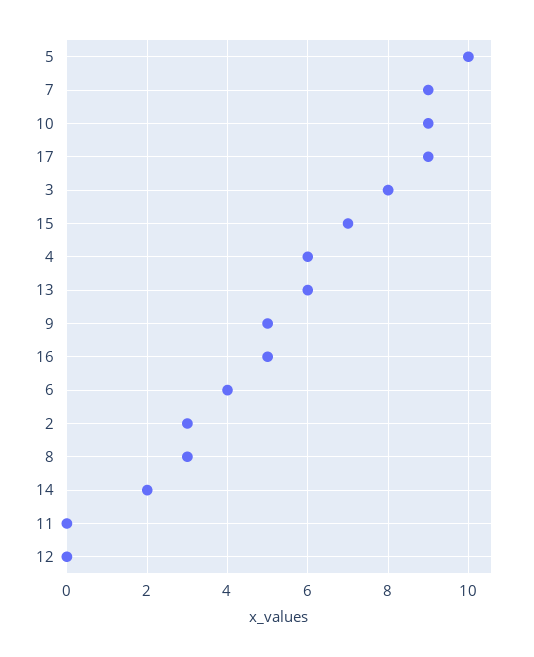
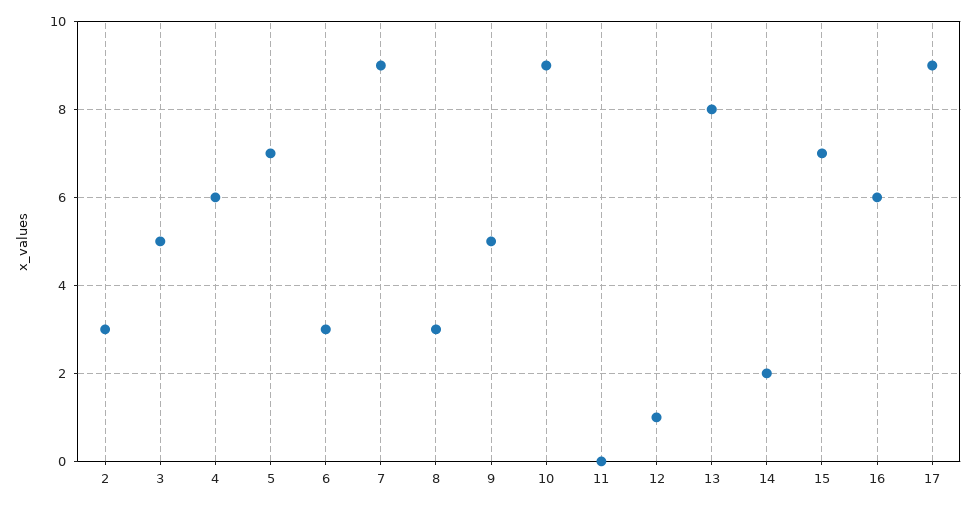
  {
-   "5": 10,
+   "5": 7,
    "7": 9,
    "10": 9,
    "17": 9,
-   "3": 8,
+   "3": 5,
    "15": 7,
    "4": 6,
-   "13": 6,
+   "13": 8,
    "9": 5,
-   "16": 5,
+   "16": 6,
-   "6": 4,
+   "6": 3,
    "2": 3,
    "8": 3,
    "14": 2,
    "11": 0,
-   "12": 0
+   "12": 1
  }

